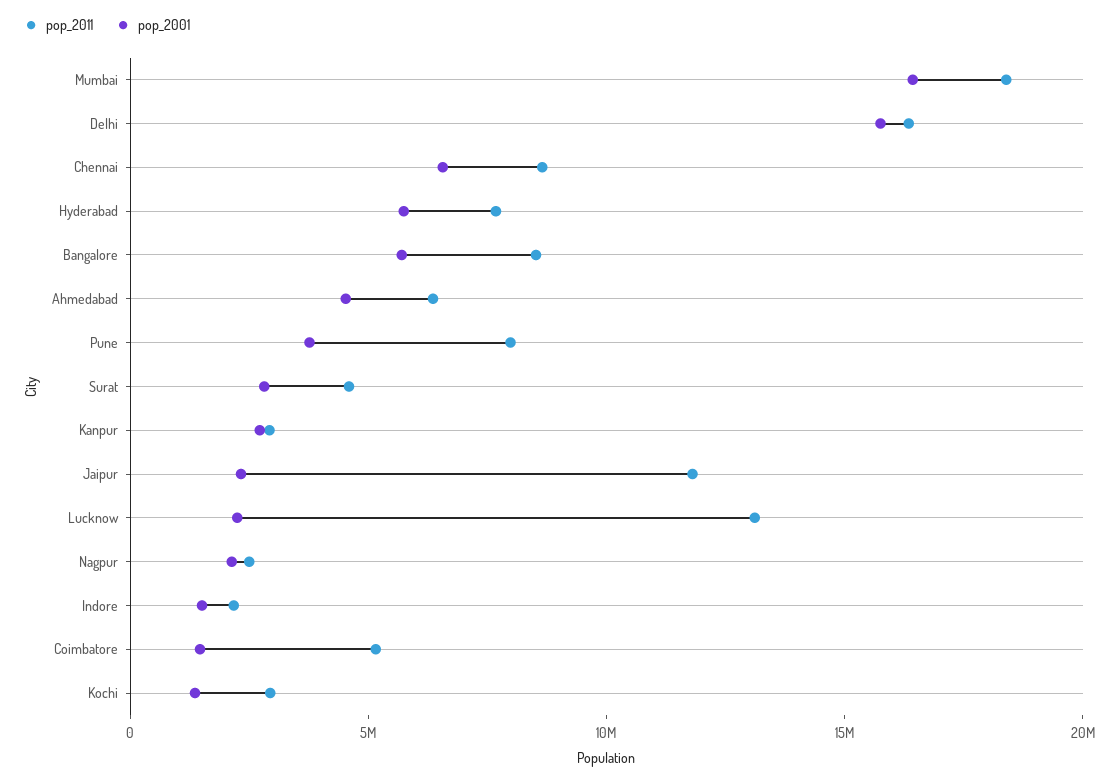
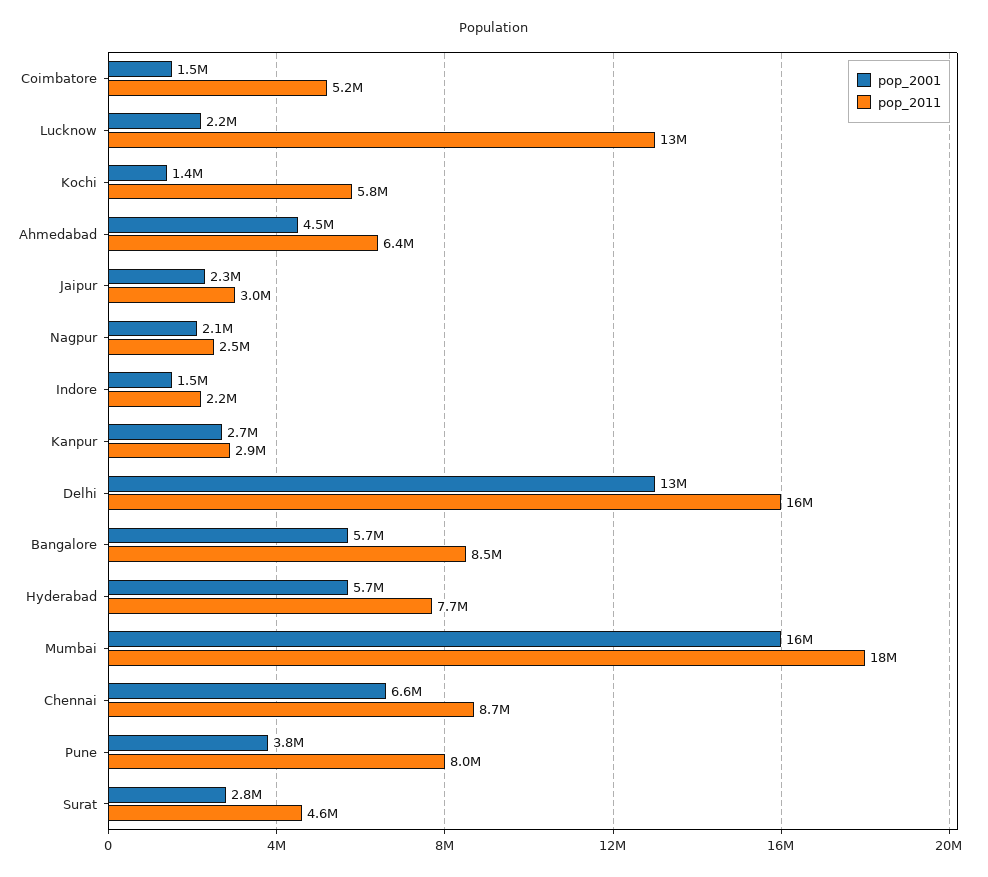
  {
    "pop_2011": {
      "Mumbai": 18000000,
      "Delhi": 16000000,
      "Chennai": 8700000,
      "Hyderabad": 7700000,
      "Bangalore": 8500000,
      "Ahmedabad": 6400000,
      "Pune": 8000000,
      "Surat": 4600000,
      "Kanpur": 2900000,
-     "Jaipur": 12000000,
+     "Jaipur": 3000000,
      "Lucknow": 13000000,
      "Nagpur": 2500000,
      "Indore": 2200000,
      "Coimbatore": 5200000,
-     "Kochi": 3000000
+     "Kochi": 5800000
    },
    "pop_2001": {
      "Mumbai": 16000000,
-     "Delhi": 16000000,
+     "Delhi": 13000000,
      "Chennai": 6600000,
      "Hyderabad": 5700000,
      "Bangalore": 5700000,
      "Ahmedabad": 4500000,
      "Pune": 3800000,
      "Surat": 2800000,
      "Kanpur": 2700000,
      "Jaipur": 2300000,
      "Lucknow": 2200000,
      "Nagpur": 2100000,
      "Indore": 1500000,
      "Coimbatore": 1500000,
      "Kochi": 1400000
    }
  }

